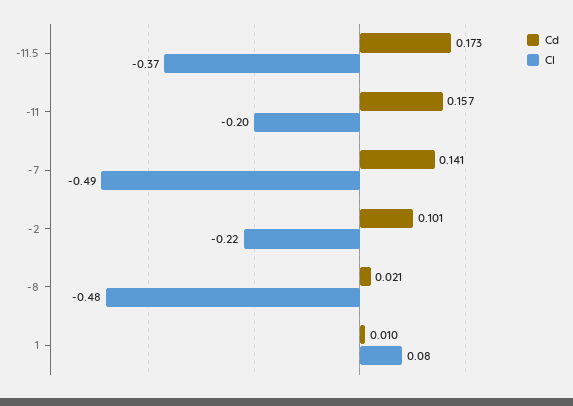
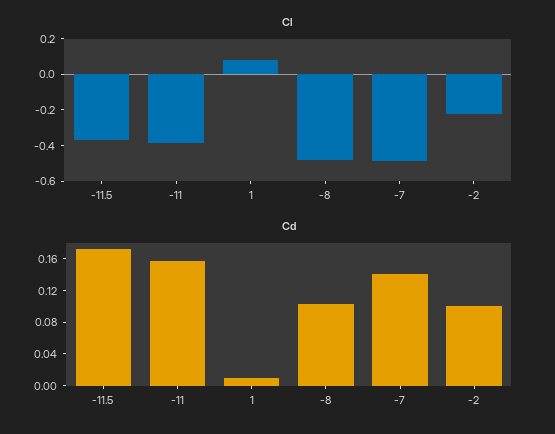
  {
    "Cd": {
      "-11.5": 0.173,
      "-11": 0.157,
      "-7": 0.141,
      "-2": 0.101,
-     "-8": 0.021,
+     "-8": 0.1,
      "1": 0.01
    },
    "Cl": {
      "-11.5": -0.37,
-     "-11": -0.2,
+     "-11": -0.4,
      "-7": -0.49,
      "-2": -0.22,
      "-8": -0.48,
      "1": 0.08
    }
  }

